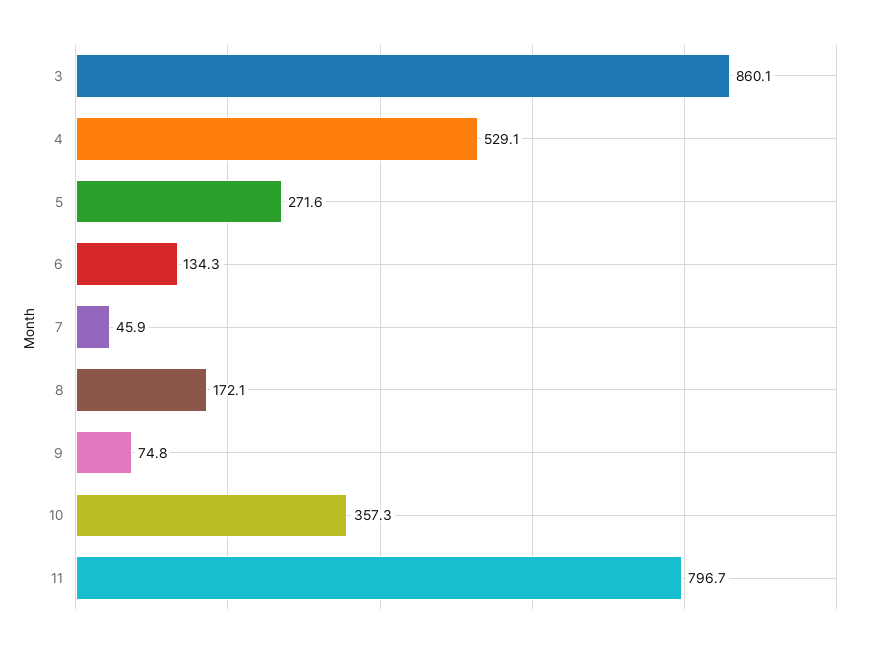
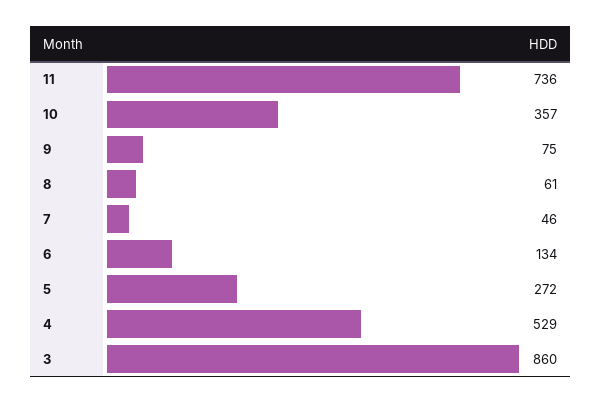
  {
    "3": 860.1,
    "4": 529.1,
    "5": 271.6,
    "6": 134.3,
    "7": 45.9,
-   "8": 172.1,
+   "8": 61,
    "9": 74.8,
    "10": 357.3,
-   "11": 796.7
+   "11": 736
  }

